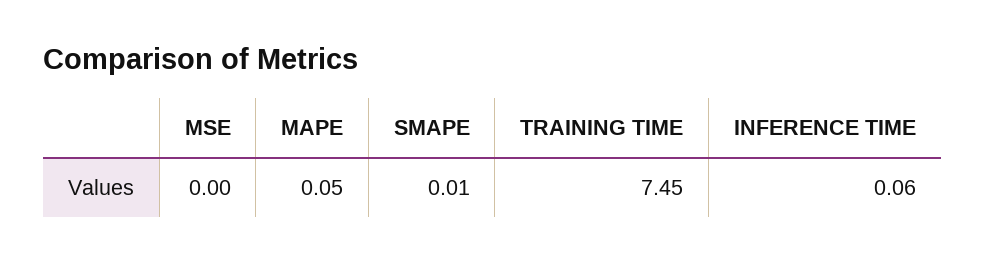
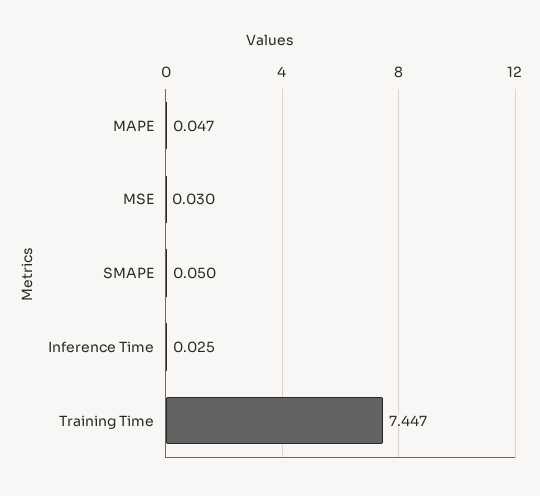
  {
-   "MSE": 0,
+   "MSE": 0.03,
    "MAPE": 0.047,
-   "SMAPE": 0.01,
+   "SMAPE": 0.05,
    "TRAINING TIME": 7.447,
-   "INFERENCE TIME": 0.06
+   "INFERENCE TIME": 0.025
  }

